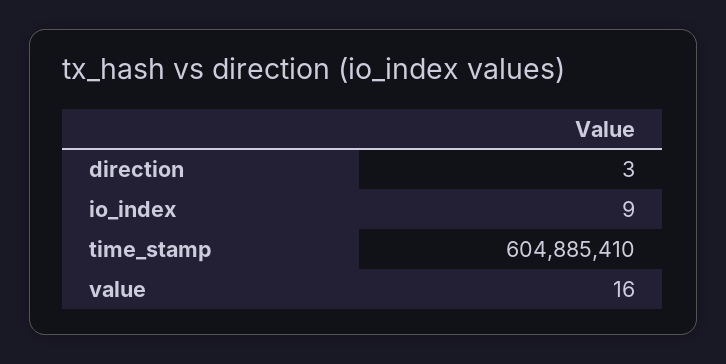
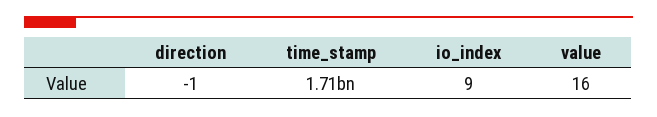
  {
-   "direction": 3,
+   "direction": -1,
    "io_index": 9,
-   "time_stamp": 604885410,
+   "time_stamp": 1710000000,
    "value": 16
  }

